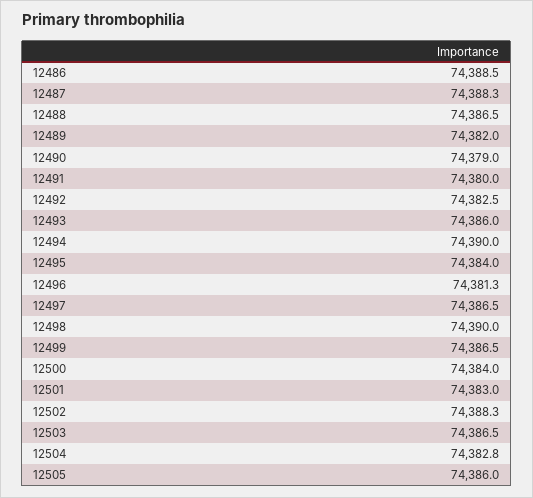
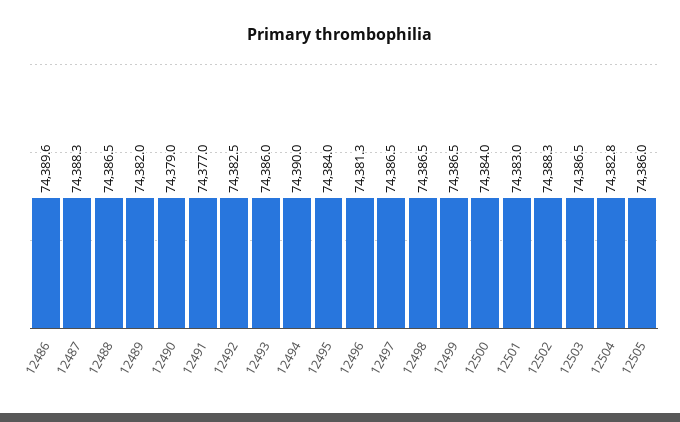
  {
-   "12486": 74388.5,
+   "12486": 74389.6,
    "12487": 74388.3,
    "12488": 74386.5,
    "12489": 74382,
    "12490": 74379,
-   "12491": 74380,
+   "12491": 74377,
    "12492": 74382.5,
    "12493": 74386,
    "12494": 74390,
    "12495": 74384,
    "12496": 74381.3,
    "12497": 74386.5,
-   "12498": 74390,
+   "12498": 74386.5,
    "12499": 74386.5,
    "12500": 74384,
    "12501": 74383,
    "12502": 74388.3,
    "12503": 74386.5,
    "12504": 74382.8,
    "12505": 74386
  }

